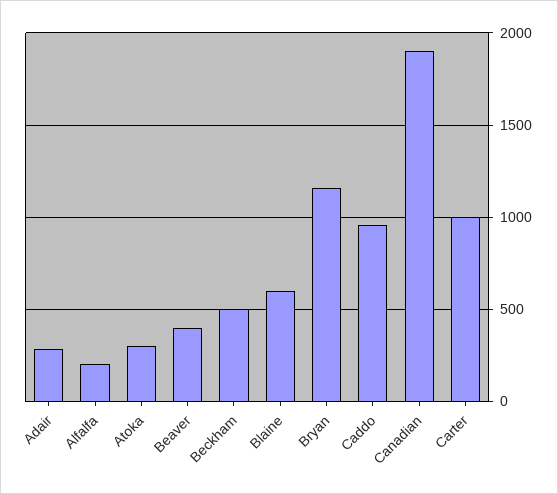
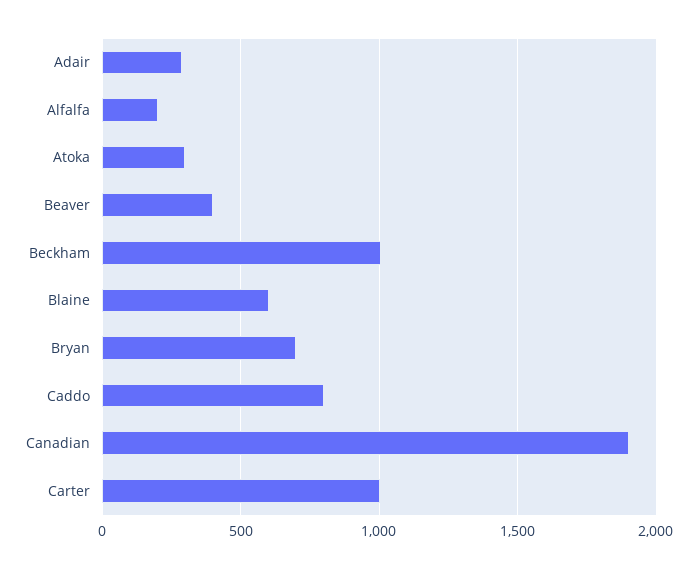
  {
    "Adair": 300,
    "Alfalfa": 200,
    "Atoka": 300,
    "Beaver": 400,
-   "Beckham": 500,
+   "Beckham": 1000,
    "Blaine": 600,
-   "Bryan": 1150,
+   "Bryan": 700,
-   "Caddo": 950,
+   "Caddo": 800,
    "Canadian": 1900,
    "Carter": 1000
  }

